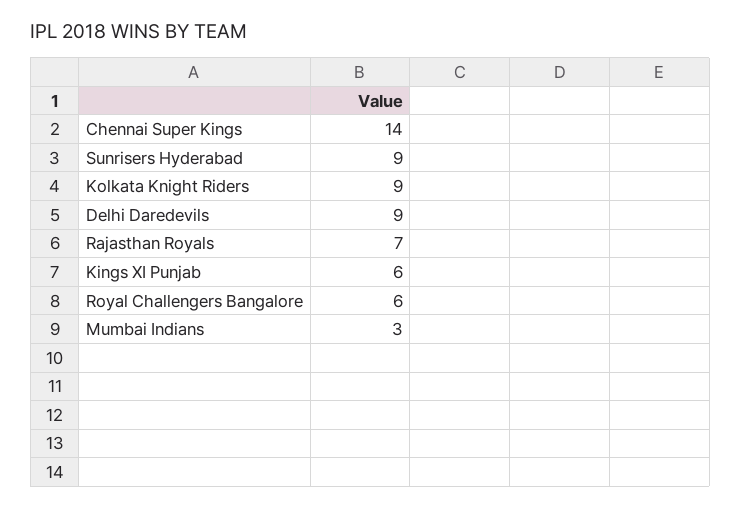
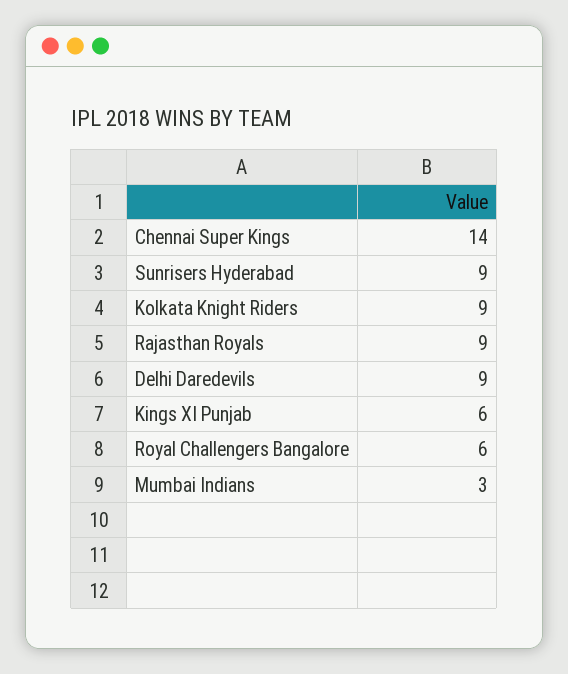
  {
    "Chennai Super Kings": 14,
    "Sunrisers Hyderabad": 9,
    "Kolkata Knight Riders": 9,
    "Delhi Daredevils": 9,
-   "Rajasthan Royals": 7,
+   "Rajasthan Royals": 9,
    "Kings XI Punjab": 6,
    "Royal Challengers Bangalore": 6,
    "Mumbai Indians": 3
  }

